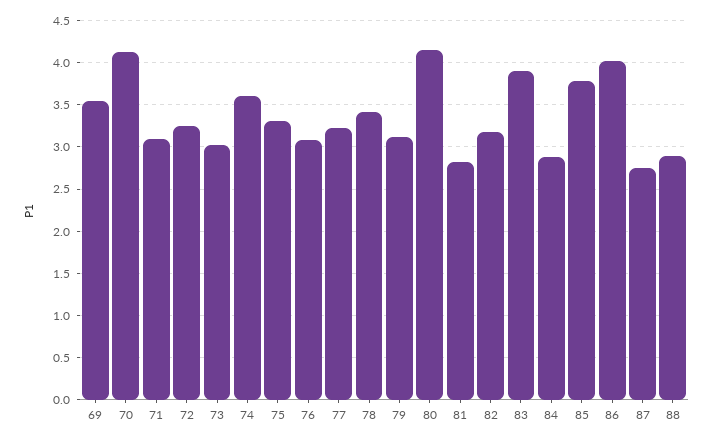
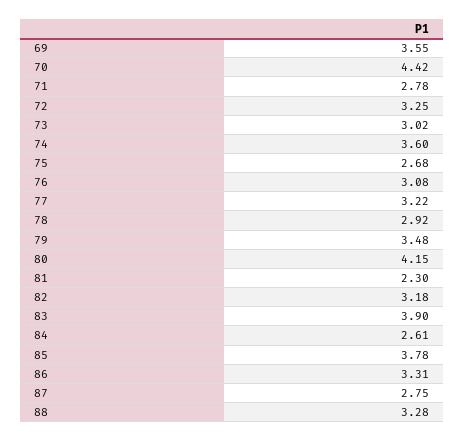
  {
    "69": 3.55,
-   "70": 4.1,
+   "70": 4.42,
-   "71": 3.1,
+   "71": 2.78,
    "72": 3.25,
    "73": 3.02,
    "74": 3.6,
-   "75": 3.3,
+   "75": 2.68,
    "76": 3.08,
    "77": 3.22,
-   "78": 3.4,
+   "78": 2.92,
-   "79": 3.1,
+   "79": 3.48,
    "80": 4.15,
-   "81": 2.8,
+   "81": 2.3,
    "82": 3.18,
    "83": 3.9,
-   "84": 2.9,
+   "84": 2.61,
    "85": 3.78,
-   "86": 4,
+   "86": 3.31,
    "87": 2.75,
-   "88": 2.9
+   "88": 3.28
  }

